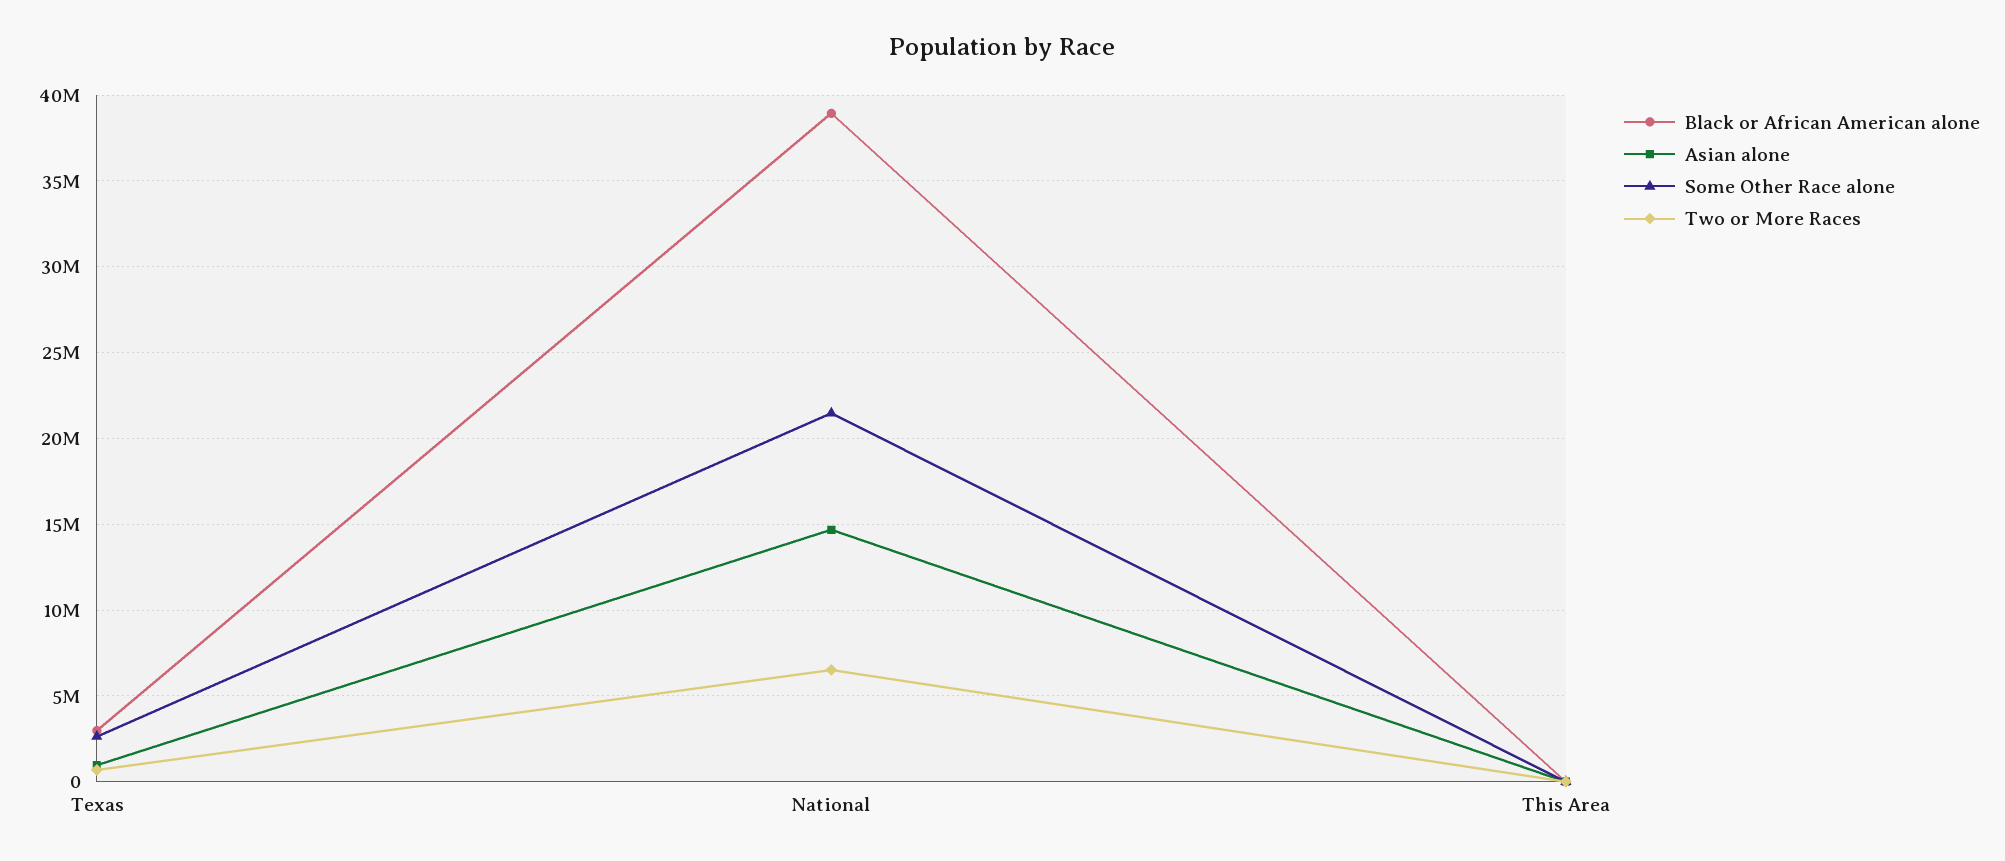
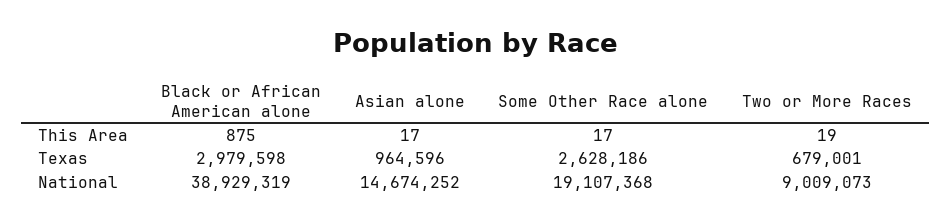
  {
    "Black or African American alone": {
      "Texas": 2979598,
      "National": 38929319,
      "This Area": 875
    },
    "Asian alone": {
      "Texas": 964596,
      "National": 14674252,
      "This Area": 17
    },
    "Some Other Race alone": {
      "Texas": 2628186,
-     "National": 21500000,
+     "National": 19107368,
      "This Area": 17
    },
    "Two or More Races": {
      "Texas": 679001,
-     "National": 6500000,
+     "National": 9009073,
      "This Area": 19
    }
  }

